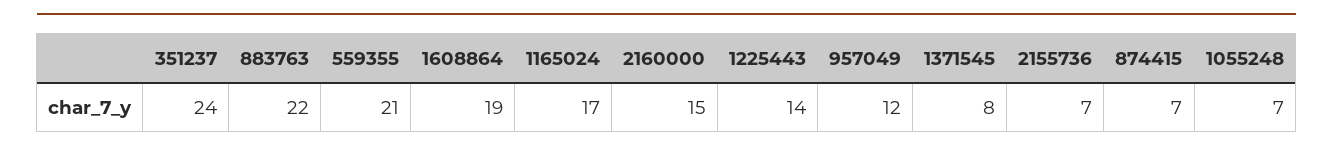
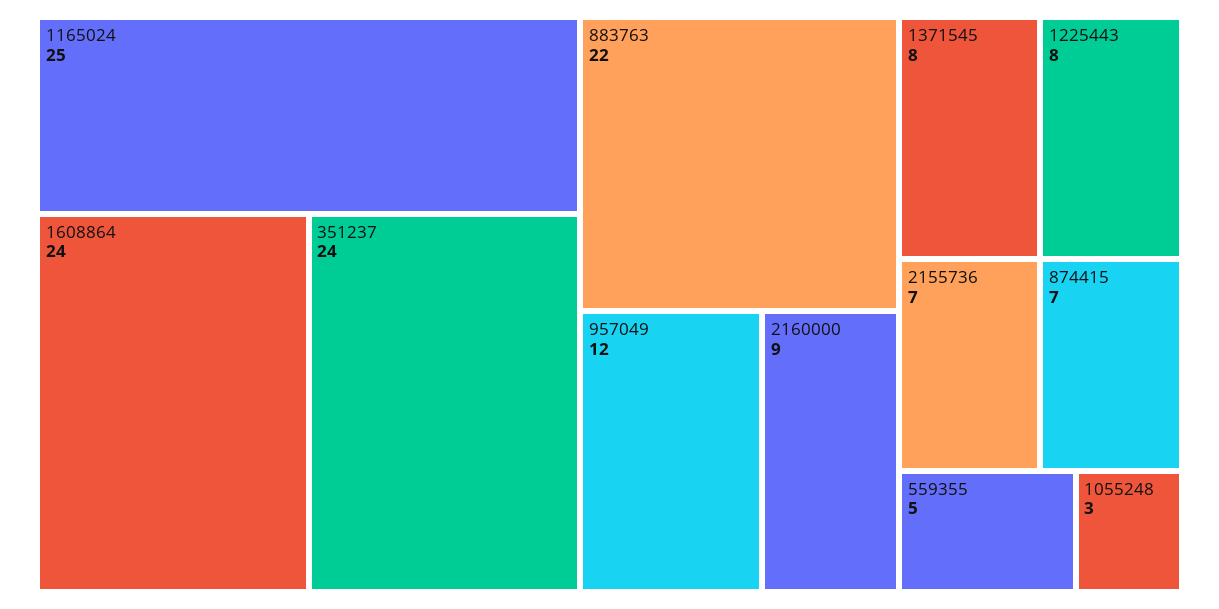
  {
    "351237": 24,
    "883763": 22,
-   "559355": 21,
+   "559355": 5,
-   "1608864": 19,
+   "1608864": 24,
-   "1165024": 17,
+   "1165024": 25,
-   "2160000": 15,
+   "2160000": 9,
-   "1225443": 14,
+   "1225443": 8,
    "957049": 12,
    "1371545": 8,
    "2155736": 7,
    "874415": 7,
-   "1055248": 7
+   "1055248": 3
  }

